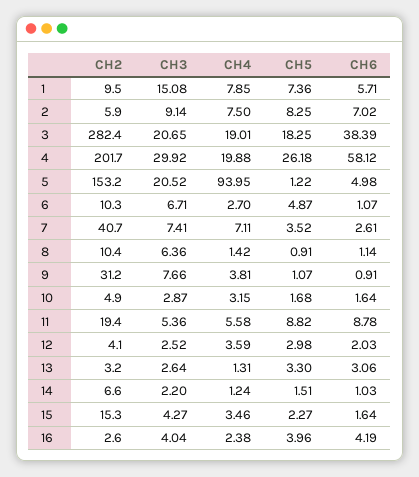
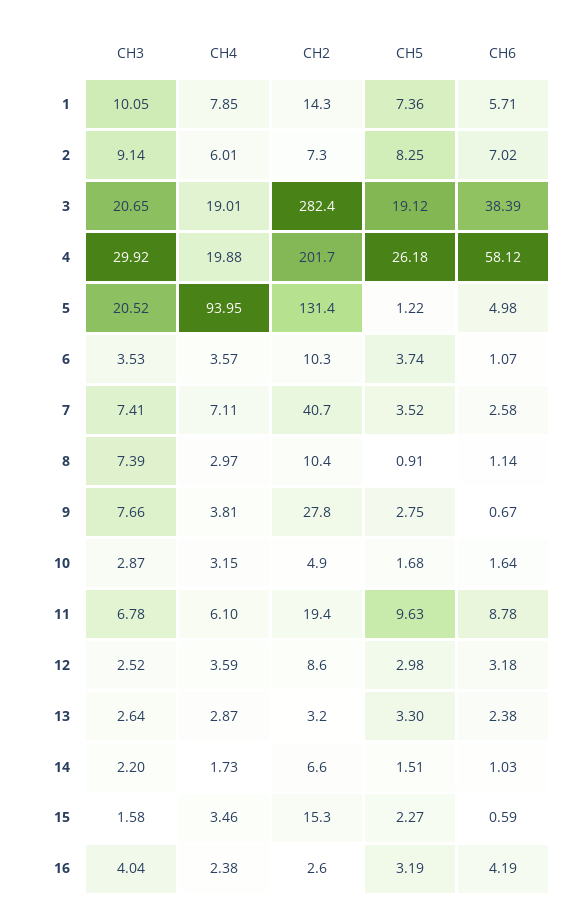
  {
    "CH2": {
-     "1": 9.5,
+     "1": 14.3,
-     "2": 5.9,
+     "2": 7.3,
      "3": 282.4,
      "4": 201.7,
-     "5": 153.2,
+     "5": 131.4,
      "6": 10.3,
      "7": 40.7,
      "8": 10.4,
-     "9": 31.2,
+     "9": 27.8,
      "10": 4.9,
      "11": 19.4,
-     "12": 4.1,
+     "12": 8.6,
      "13": 3.2,
      "14": 6.6,
      "15": 15.3,
      "16": 2.6
    },
    "CH3": {
-     "1": 15.08,
+     "1": 10.05,
      "2": 9.14,
      "3": 20.65,
      "4": 29.92,
      "5": 20.52,
-     "6": 6.71,
+     "6": 3.53,
      "7": 7.41,
-     "8": 6.36,
+     "8": 7.39,
      "9": 7.66,
      "10": 2.87,
-     "11": 5.36,
+     "11": 6.78,
      "12": 2.52,
      "13": 2.64,
      "14": 2.2,
-     "15": 4.27,
+     "15": 1.58,
      "16": 4.04
    },
    "CH4": {
      "1": 7.85,
-     "2": 7.5,
+     "2": 6.01,
      "3": 19.01,
      "4": 19.88,
      "5": 93.95,
-     "6": 2.7,
+     "6": 3.57,
      "7": 7.11,
-     "8": 1.42,
+     "8": 2.97,
      "9": 3.81,
      "10": 3.15,
-     "11": 5.58,
+     "11": 6.1,
      "12": 3.59,
-     "13": 1.31,
+     "13": 2.87,
-     "14": 1.24,
+     "14": 1.73,
      "15": 3.46,
      "16": 2.38
    },
    "CH5": {
      "1": 7.36,
      "2": 8.25,
-     "3": 18.25,
+     "3": 19.12,
      "4": 26.18,
      "5": 1.22,
-     "6": 4.87,
+     "6": 3.74,
      "7": 3.52,
      "8": 0.91,
-     "9": 1.07,
+     "9": 2.75,
      "10": 1.68,
-     "11": 8.82,
+     "11": 9.63,
      "12": 2.98,
      "13": 3.3,
      "14": 1.51,
      "15": 2.27,
-     "16": 3.96
+     "16": 3.19
    },
    "CH6": {
      "1": 5.71,
      "2": 7.02,
      "3": 38.39,
      "4": 58.12,
      "5": 4.98,
      "6": 1.07,
-     "7": 2.61,
+     "7": 2.58,
      "8": 1.14,
-     "9": 0.91,
+     "9": 0.67,
      "10": 1.64,
      "11": 8.78,
-     "12": 2.03,
+     "12": 3.18,
-     "13": 3.06,
+     "13": 2.38,
      "14": 1.03,
-     "15": 1.64,
+     "15": 0.59,
      "16": 4.19
    }
  }

